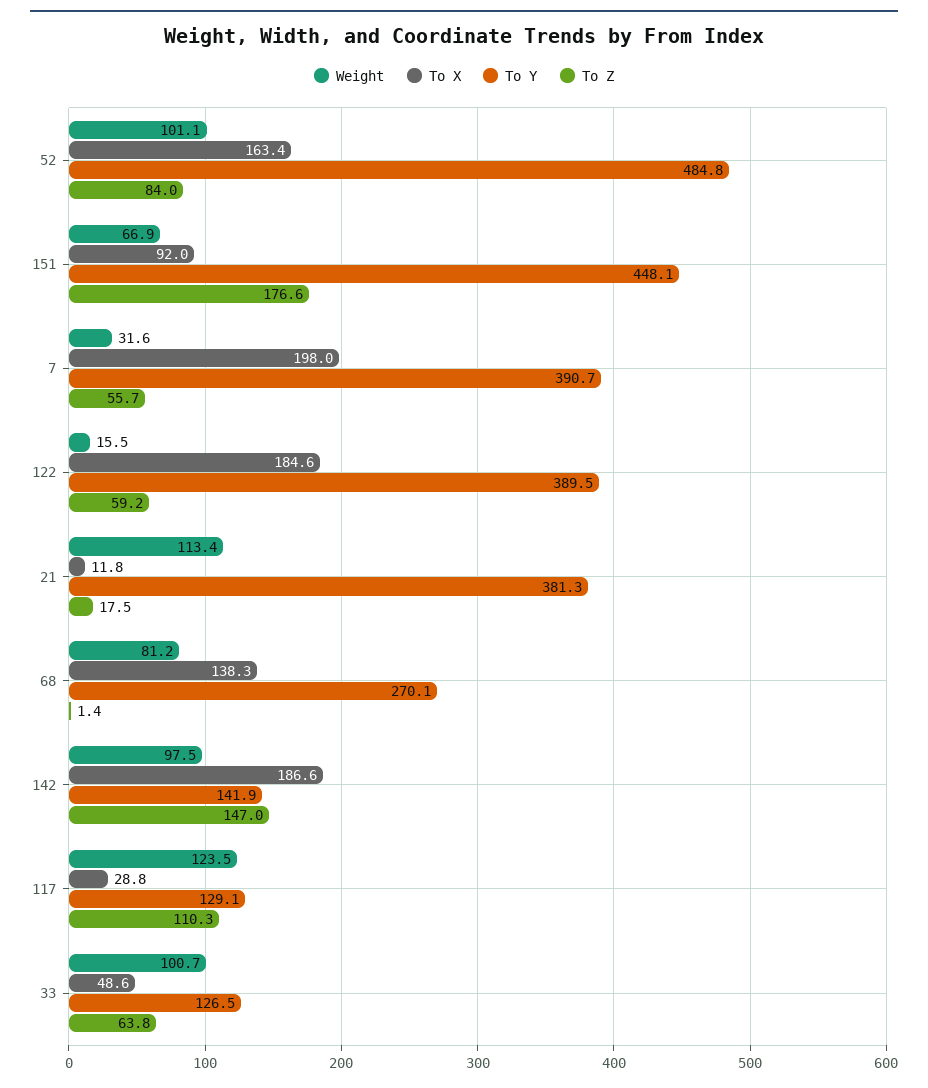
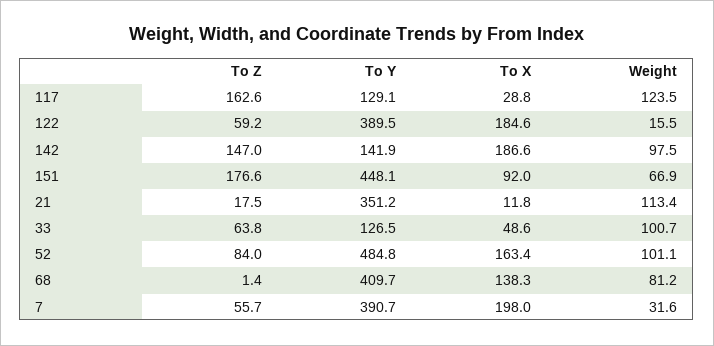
  {
    "Weight": {
      "52": 101.1,
      "151": 66.9,
      "7": 31.6,
      "122": 15.5,
      "21": 113.4,
      "68": 81.2,
      "142": 97.5,
      "117": 123.5,
      "33": 100.7
    },
    "To X": {
      "52": 163.4,
      "151": 92,
      "7": 198,
      "122": 184.6,
      "21": 11.8,
      "68": 138.3,
      "142": 186.6,
      "117": 28.8,
      "33": 48.6
    },
    "To Y": {
      "52": 484.8,
      "151": 448.1,
      "7": 390.7,
      "122": 389.5,
-     "21": 381.3,
+     "21": 351.2,
-     "68": 270.1,
+     "68": 409.7,
      "142": 141.9,
      "117": 129.1,
      "33": 126.5
    },
    "To Z": {
      "52": 84,
      "151": 176.6,
      "7": 55.7,
      "122": 59.2,
      "21": 17.5,
      "68": 1.4,
      "142": 147,
-     "117": 110.3,
+     "117": 162.6,
      "33": 63.8
    }
  }

